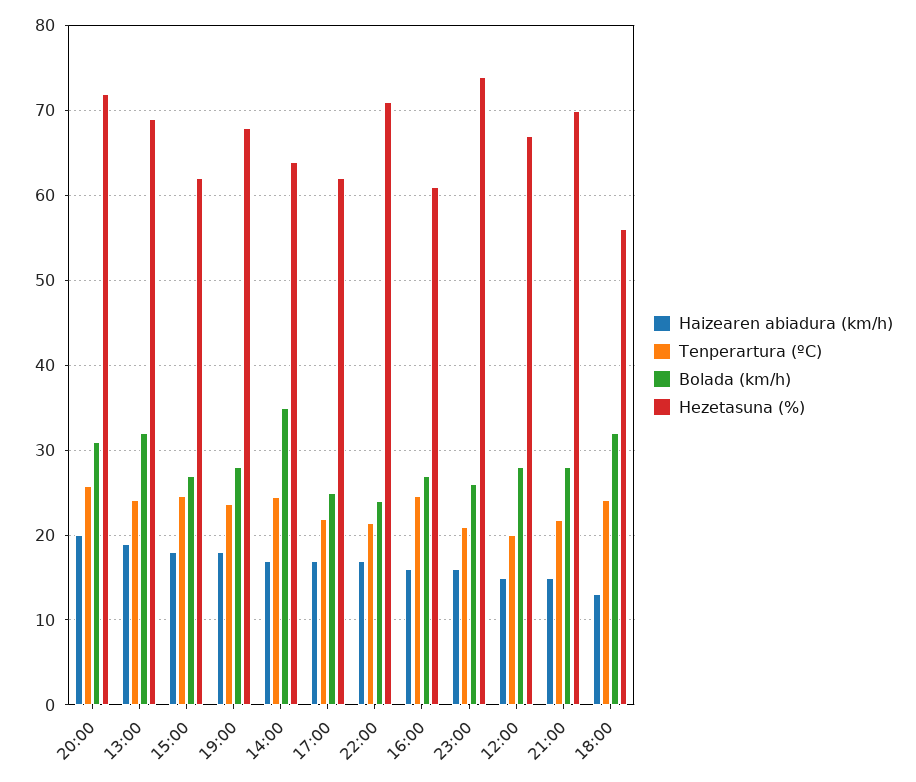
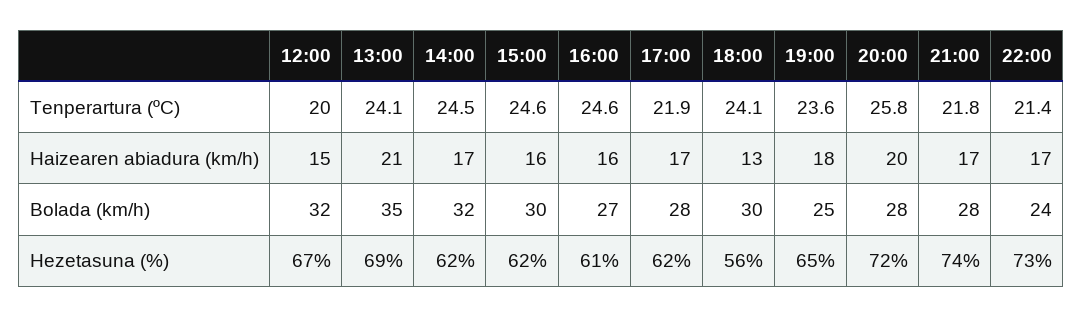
  {
    "Haizearen abiadura (km/h)": {
      "20:00": 20,
-     "13:00": 19,
+     "13:00": 21,
-     "15:00": 18,
+     "15:00": 16,
      "19:00": 18,
      "14:00": 17,
      "17:00": 17,
      "22:00": 17,
      "16:00": 16,
-     "23:00": 16,
      "12:00": 15,
-     "21:00": 15,
+     "21:00": 17,
      "18:00": 13
    },
    "Tenperartura (ºC)": {
      "20:00": 25.8,
      "13:00": 24.1,
      "15:00": 24.6,
      "19:00": 23.6,
      "14:00": 24.5,
      "17:00": 21.9,
      "22:00": 21.4,
      "16:00": 24.6,
-     "23:00": 21,
      "12:00": 20,
      "21:00": 21.8,
      "18:00": 24.1
    },
    "Bolada (km/h)": {
-     "20:00": 31,
+     "20:00": 28,
-     "13:00": 32,
+     "13:00": 35,
-     "15:00": 27,
+     "15:00": 30,
-     "19:00": 28,
+     "19:00": 25,
-     "14:00": 35,
+     "14:00": 32,
-     "17:00": 25,
+     "17:00": 28,
      "22:00": 24,
      "16:00": 27,
-     "23:00": 26,
-     "12:00": 28,
+     "12:00": 32,
      "21:00": 28,
-     "18:00": 32
+     "18:00": 30
    },
    "Hezetasuna (%)": {
      "20:00": 72,
      "13:00": 69,
      "15:00": 62,
-     "19:00": 68,
+     "19:00": 65,
-     "14:00": 64,
+     "14:00": 62,
      "17:00": 62,
-     "22:00": 71,
+     "22:00": 73,
      "16:00": 61,
-     "23:00": 74,
      "12:00": 67,
-     "21:00": 70,
+     "21:00": 74,
      "18:00": 56
    }
  }

